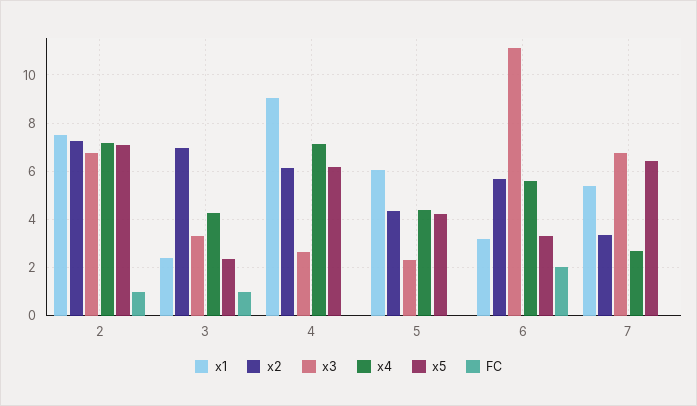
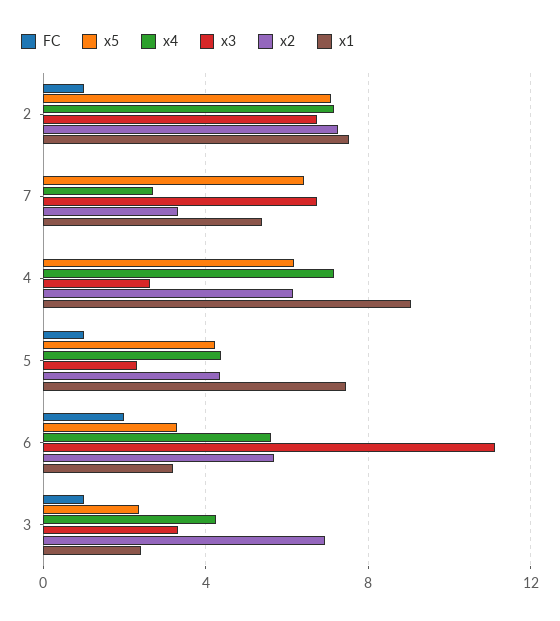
  {
    "x1": {
      "2": 7.5,
      "3": 2.5,
      "4": 9,
-     "5": 6,
+     "5": 7.5,
      "6": 3.25,
      "7": 5.5
    },
    "x2": {
      "2": 7.25,
      "3": 7,
      "4": 6.25,
      "5": 4.25,
      "6": 5.75,
      "7": 3.25
    },
    "x3": {
      "2": 6.75,
      "3": 3.25,
      "4": 2.75,
      "5": 2.25,
      "6": 11,
      "7": 6.75
    },
    "x4": {
      "2": 7.25,
      "3": 4.25,
      "4": 7.25,
      "5": 4.5,
      "6": 5.5,
      "7": 2.75
    },
    "x5": {
      "2": 7,
      "3": 2.25,
      "4": 6.25,
      "5": 4.25,
      "6": 3.25,
      "7": 6.5
    },
    "FC": {
      "2": 1,
      "3": 1,
      "4": 0,
-     "5": 0,
+     "5": 1,
      "6": 2,
      "7": 0
    }
  }

